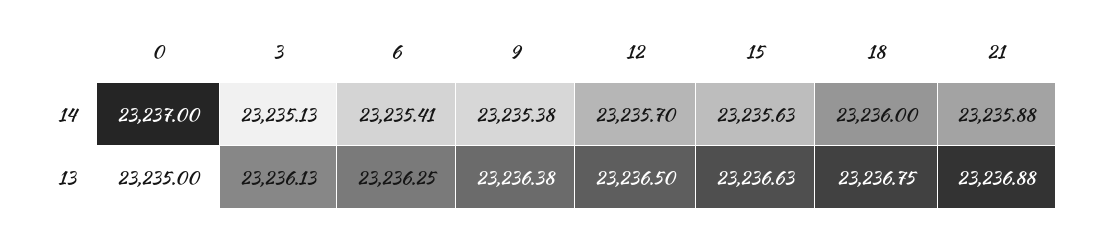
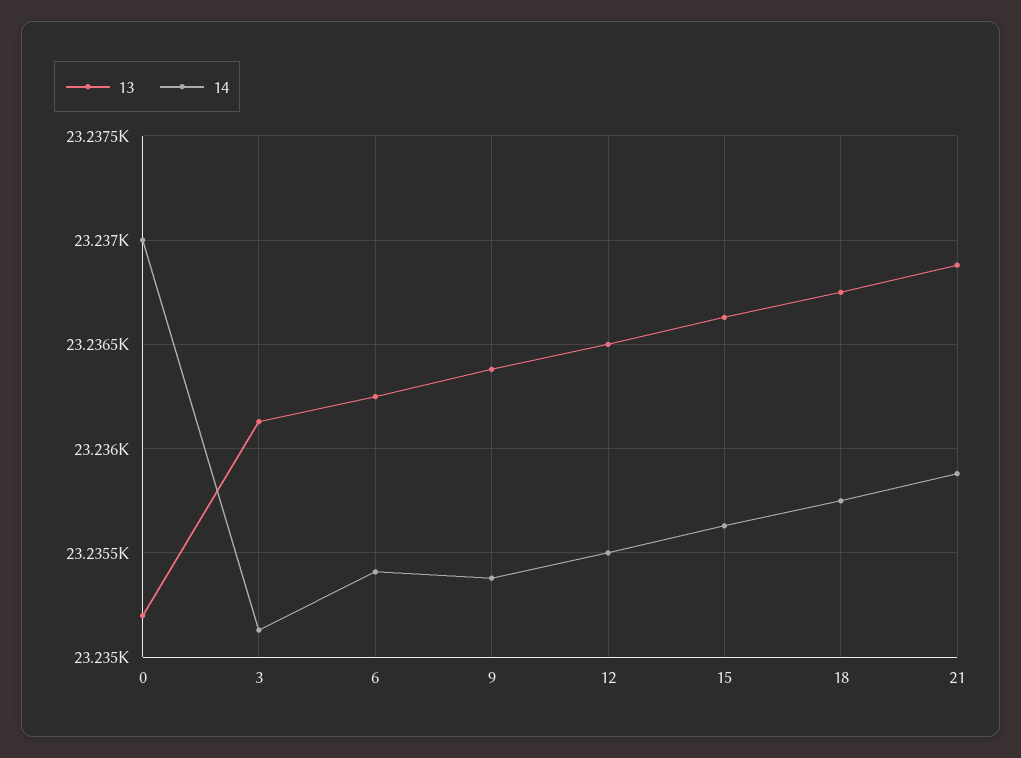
  {
    "14": {
      "0": 23237,
      "3": 23235.13,
      "6": 23235.41,
      "9": 23235.38,
-     "12": 23235.7,
+     "12": 23235.5,
      "15": 23235.63,
-     "18": 23236,
+     "18": 23235.75,
      "21": 23235.88
    },
    "13": {
-     "0": 23235,
+     "0": 23235.2,
      "3": 23236.13,
      "6": 23236.25,
      "9": 23236.38,
      "12": 23236.5,
      "15": 23236.63,
      "18": 23236.75,
      "21": 23236.88
    }
  }

